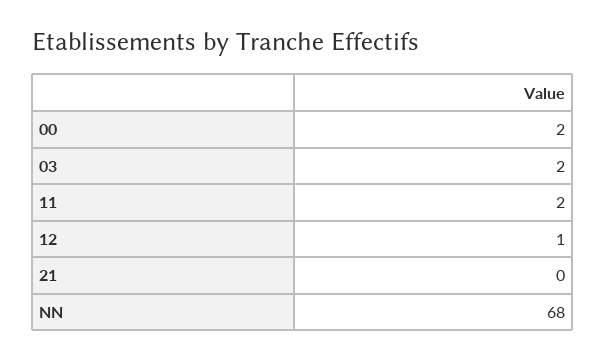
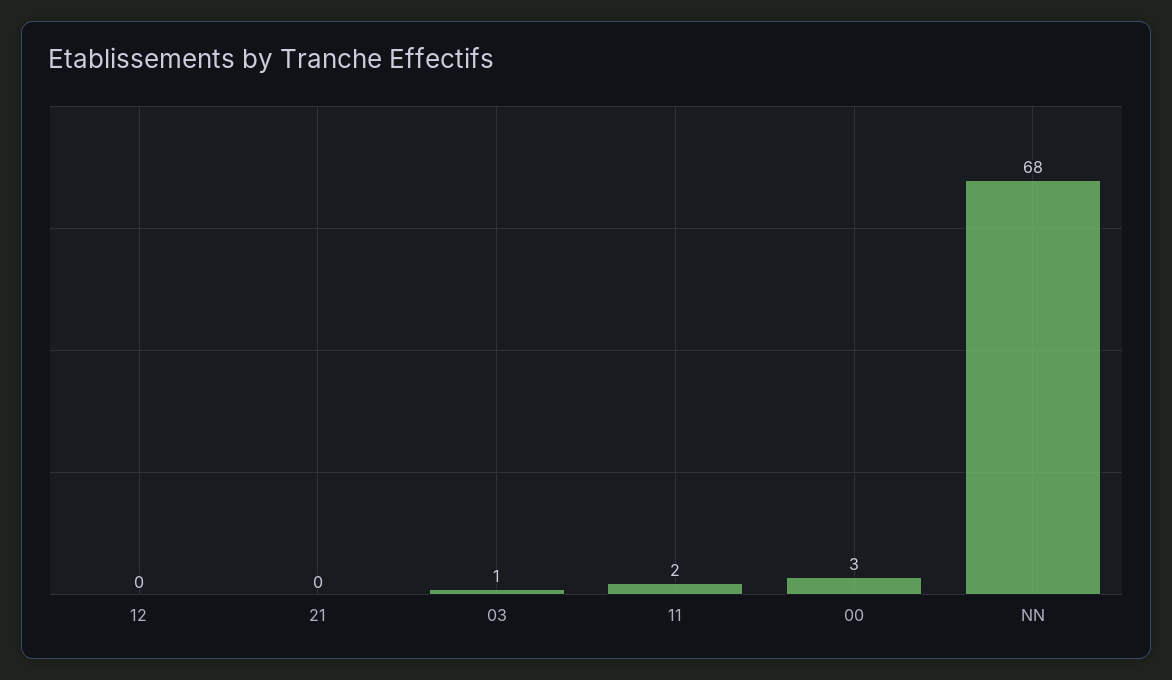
  {
-   "00": 2,
+   "00": 3,
-   "03": 2,
+   "03": 1,
    "11": 2,
-   "12": 1,
+   "12": 0,
    "21": 0,
    "NN": 68
  }

